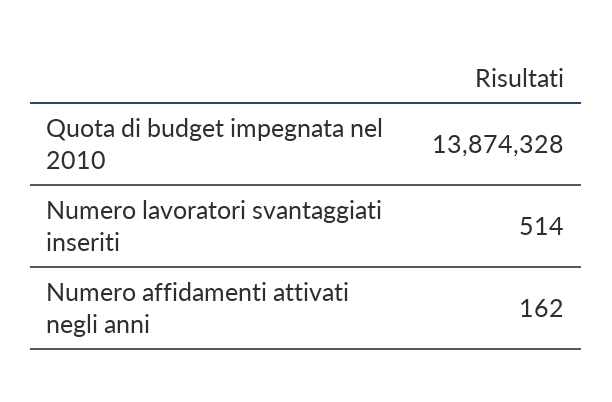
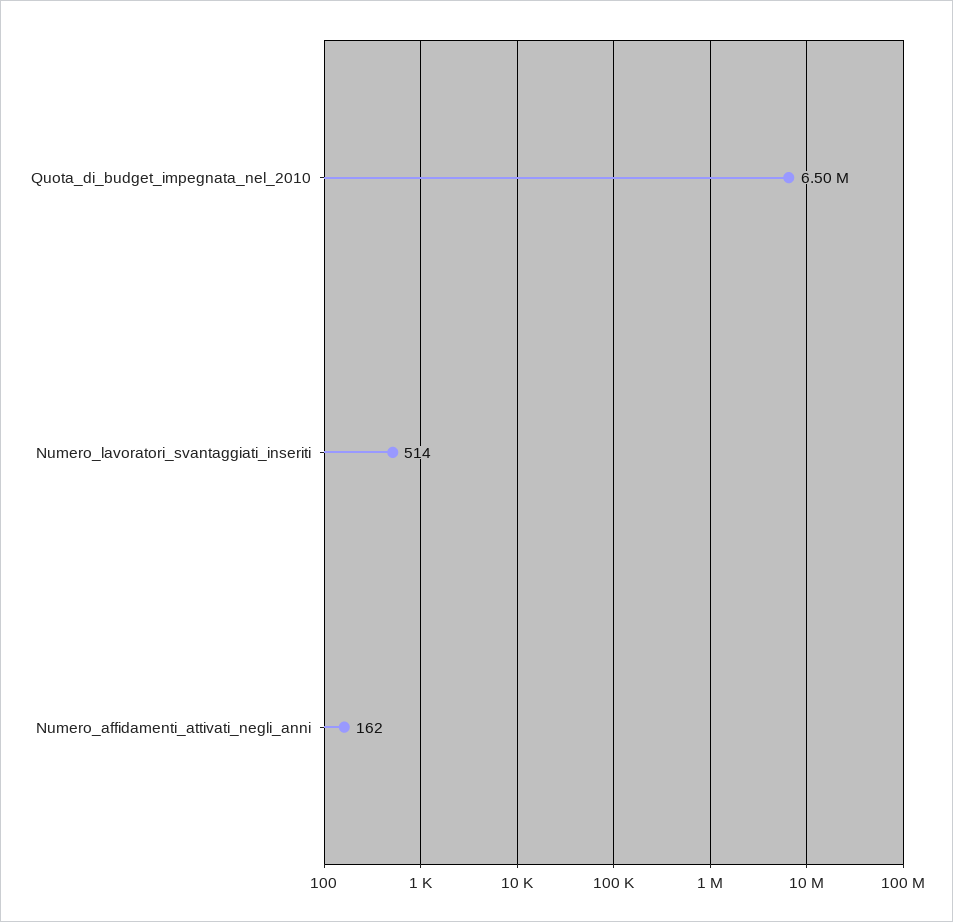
  {
-   "Quota di budget impegnata nel 2010": 13874328,
+   "Quota di budget impegnata nel 2010": 6500000,
    "Numero lavoratori svantaggiati inseriti": 514,
    "Numero affidamenti attivati negli anni": 162
  }

